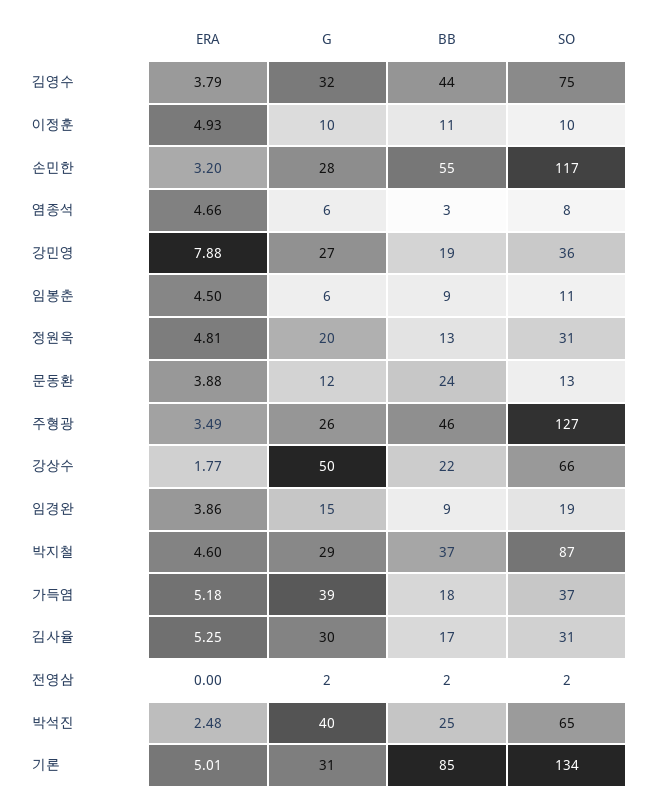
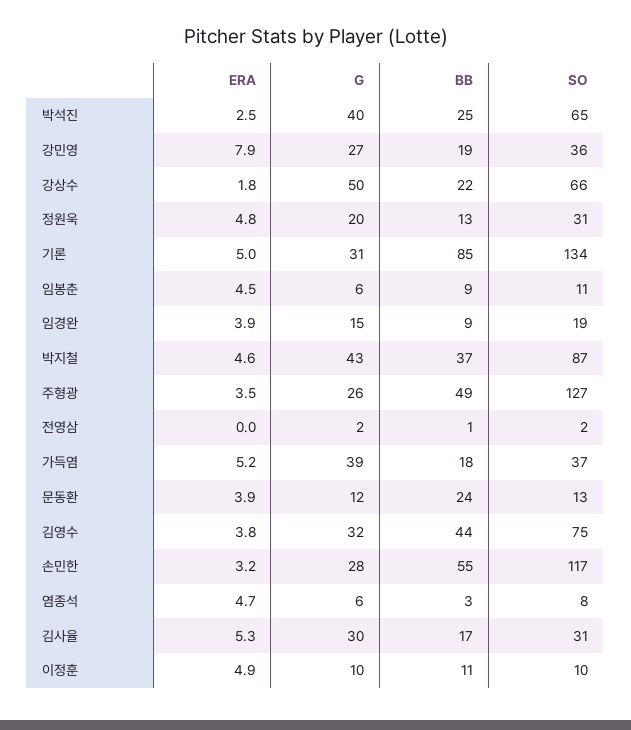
  {
    "ERA": {
      "김영수": 3.79,
      "이정훈": 4.93,
      "손민한": 3.2,
      "염종석": 4.66,
      "강민영": 7.88,
      "임봉춘": 4.5,
      "정원욱": 4.81,
      "문동환": 3.88,
      "주형광": 3.49,
      "강상수": 1.77,
      "임경완": 3.86,
      "박지철": 4.6,
      "가득염": 5.18,
      "김사율": 5.25,
      "전영삼": 0,
      "박석진": 2.48,
      "기론": 5.01
    },
    "G": {
      "김영수": 32,
      "이정훈": 10,
      "손민한": 28,
      "염종석": 6,
      "강민영": 27,
      "임봉춘": 6,
      "정원욱": 20,
      "문동환": 12,
      "주형광": 26,
      "강상수": 50,
      "임경완": 15,
-     "박지철": 29,
+     "박지철": 43,
      "가득염": 39,
      "김사율": 30,
      "전영삼": 2,
      "박석진": 40,
      "기론": 31
    },
    "BB": {
      "김영수": 44,
      "이정훈": 11,
      "손민한": 55,
      "염종석": 3,
      "강민영": 19,
      "임봉춘": 9,
      "정원욱": 13,
      "문동환": 24,
-     "주형광": 46,
+     "주형광": 49,
      "강상수": 22,
      "임경완": 9,
      "박지철": 37,
      "가득염": 18,
      "김사율": 17,
-     "전영삼": 2,
+     "전영삼": 1,
      "박석진": 25,
      "기론": 85
    },
    "SO": {
      "김영수": 75,
      "이정훈": 10,
      "손민한": 117,
      "염종석": 8,
      "강민영": 36,
      "임봉춘": 11,
      "정원욱": 31,
      "문동환": 13,
      "주형광": 127,
      "강상수": 66,
      "임경완": 19,
      "박지철": 87,
      "가득염": 37,
      "김사율": 31,
      "전영삼": 2,
      "박석진": 65,
      "기론": 134
    }
  }

